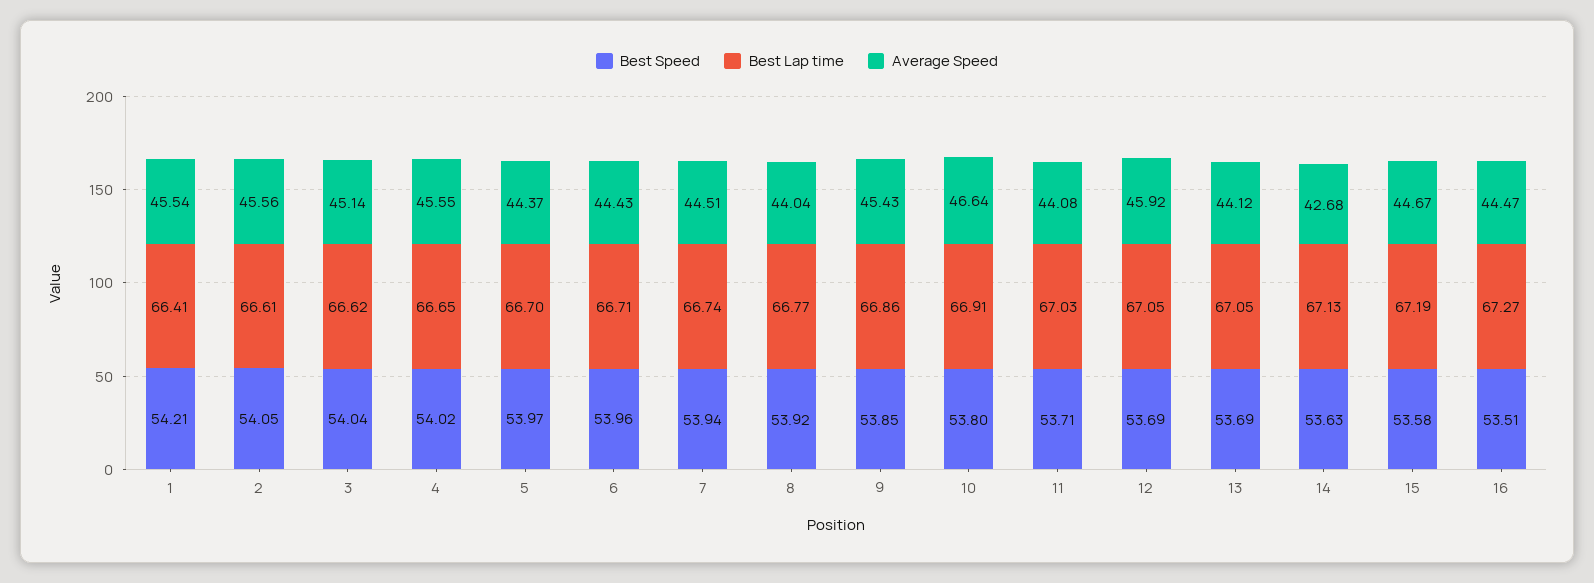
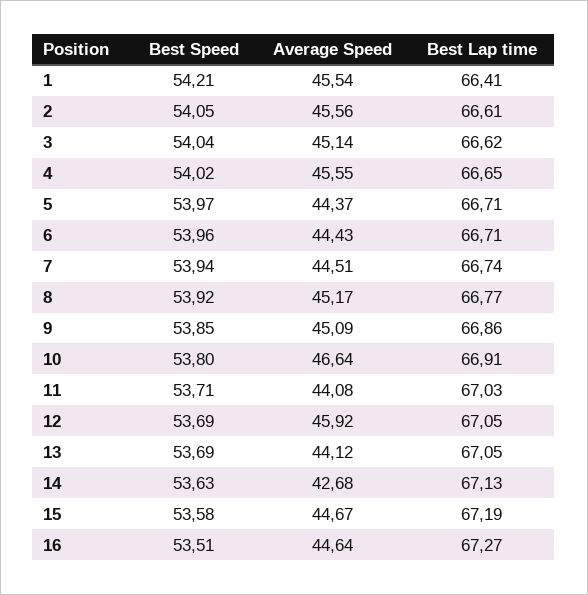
  {
    "Best Speed": {
      "1": 54.21,
      "2": 54.05,
      "3": 54.04,
      "4": 54.02,
      "5": 53.97,
      "6": 53.96,
      "7": 53.94,
      "8": 53.92,
      "9": 53.85,
      "10": 53.8,
      "11": 53.71,
      "12": 53.69,
      "13": 53.69,
      "14": 53.63,
      "15": 53.58,
      "16": 53.51
    },
    "Best Lap time": {
      "1": 66.41,
      "2": 66.61,
      "3": 66.62,
      "4": 66.65,
-     "5": 66.7,
+     "5": 66.71,
      "6": 66.71,
      "7": 66.74,
      "8": 66.77,
      "9": 66.86,
      "10": 66.91,
      "11": 67.03,
      "12": 67.05,
      "13": 67.05,
      "14": 67.13,
      "15": 67.19,
      "16": 67.27
    },
    "Average Speed": {
      "1": 45.54,
      "2": 45.56,
      "3": 45.14,
      "4": 45.55,
      "5": 44.37,
      "6": 44.43,
      "7": 44.51,
-     "8": 44.04,
+     "8": 45.17,
-     "9": 45.43,
+     "9": 45.09,
      "10": 46.64,
      "11": 44.08,
      "12": 45.92,
      "13": 44.12,
      "14": 42.68,
      "15": 44.67,
-     "16": 44.47
+     "16": 44.64
    }
  }

